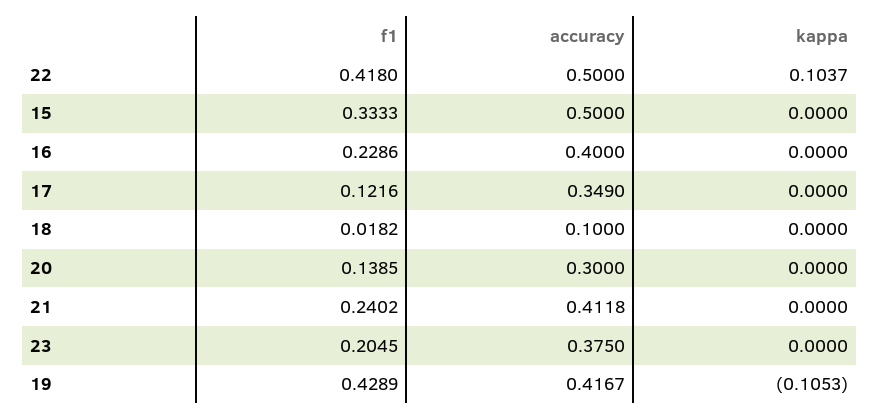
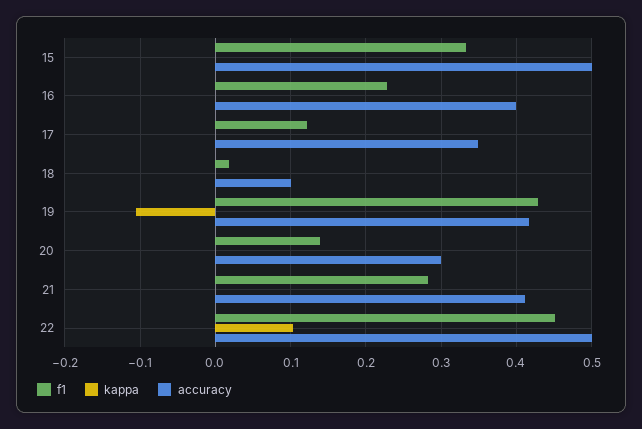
  {
    "f1": {
-     "22": 0.418,
+     "22": 0.45,
      "15": 0.3333,
      "16": 0.2286,
      "17": 0.1216,
      "18": 0.0182,
      "20": 0.1385,
-     "21": 0.2402,
+     "21": 0.28,
-     "23": 0.2045,
      "19": 0.4289
    },
    "accuracy": {
      "22": 0.5,
      "15": 0.5,
      "16": 0.4,
      "17": 0.349,
      "18": 0.1,
      "20": 0.3,
      "21": 0.4118,
-     "23": 0.375,
      "19": 0.4167
    },
    "kappa": {
      "22": 0.1037,
      "15": 0,
      "16": 0,
      "17": 0,
      "18": 0,
      "20": 0,
      "21": 0,
-     "23": 0,
      "19": -0.1053
    }
  }

